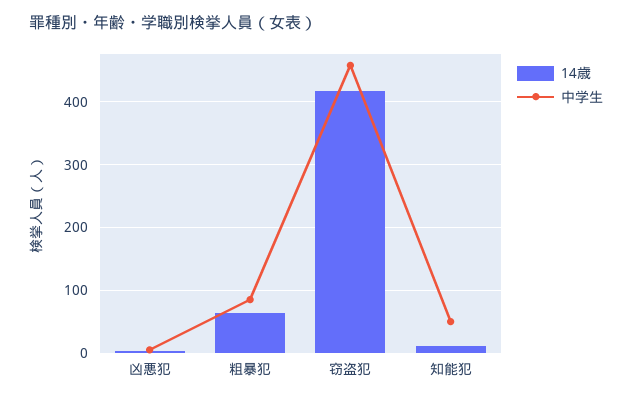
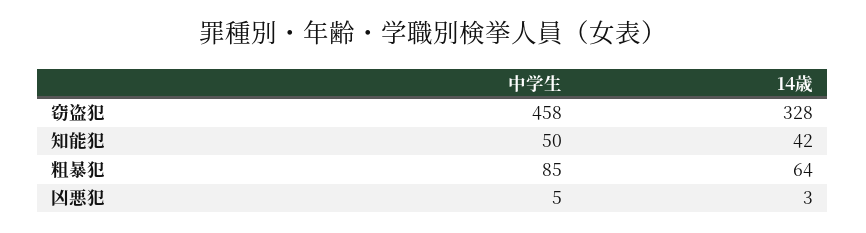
  {
    "14歳": {
      "凶悪犯": 3,
      "粗暴犯": 64,
-     "窃盗犯": 420,
+     "窃盗犯": 328,
-     "知能犯": 10
+     "知能犯": 42
    },
    "中学生": {
      "凶悪犯": 5,
      "粗暴犯": 85,
      "窃盗犯": 458,
      "知能犯": 50
    }
  }

